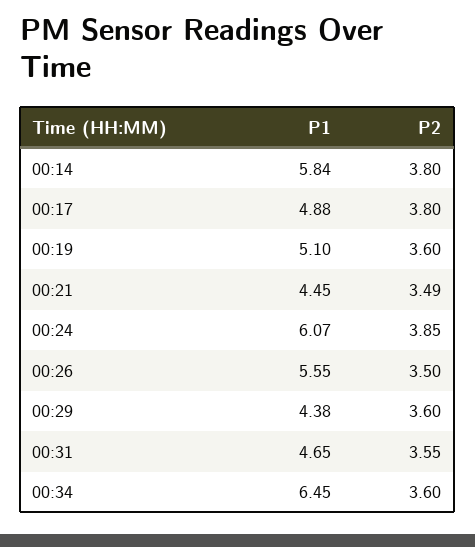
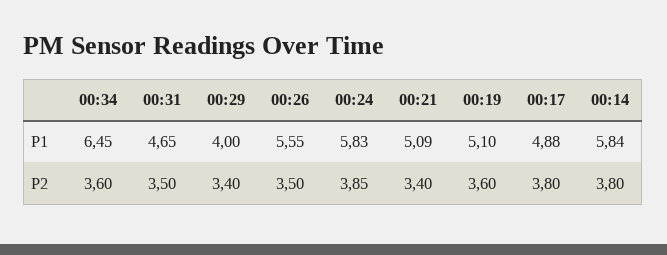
  {
    "P1": {
      "00:14": 5.84,
      "00:17": 4.88,
      "00:19": 5.1,
-     "00:21": 4.45,
+     "00:21": 5.09,
-     "00:24": 6.07,
+     "00:24": 5.83,
      "00:26": 5.55,
-     "00:29": 4.38,
+     "00:29": 4,
      "00:31": 4.65,
      "00:34": 6.45
    },
    "P2": {
      "00:14": 3.8,
      "00:17": 3.8,
      "00:19": 3.6,
-     "00:21": 3.49,
+     "00:21": 3.4,
      "00:24": 3.85,
      "00:26": 3.5,
-     "00:29": 3.6,
+     "00:29": 3.4,
-     "00:31": 3.55,
+     "00:31": 3.5,
      "00:34": 3.6
    }
  }

